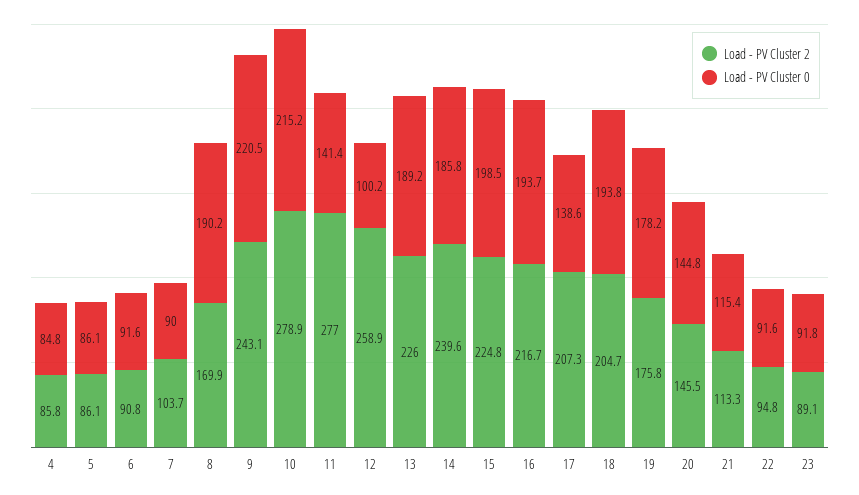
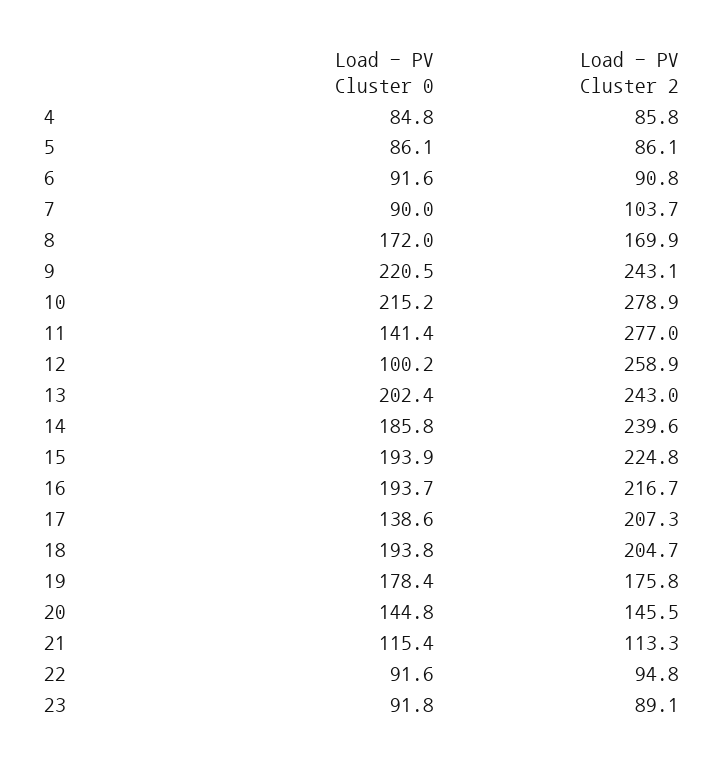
  {
    "Load - PV Cluster 2": {
      "4": 85.8,
      "5": 86.1,
      "6": 90.8,
      "7": 103.7,
      "8": 169.9,
      "9": 243.1,
      "10": 278.9,
      "11": 277,
      "12": 258.9,
-     "13": 226,
+     "13": 243,
      "14": 239.6,
      "15": 224.8,
      "16": 216.7,
      "17": 207.3,
      "18": 204.7,
      "19": 175.8,
      "20": 145.5,
      "21": 113.3,
      "22": 94.8,
      "23": 89.1
    },
    "Load - PV Cluster 0": {
      "4": 84.8,
      "5": 86.1,
      "6": 91.6,
      "7": 90,
-     "8": 190.2,
+     "8": 172,
      "9": 220.5,
      "10": 215.2,
      "11": 141.4,
      "12": 100.2,
-     "13": 189.2,
+     "13": 202.4,
      "14": 185.8,
-     "15": 198.5,
+     "15": 193.9,
      "16": 193.7,
      "17": 138.6,
      "18": 193.8,
-     "19": 178.2,
+     "19": 178.4,
      "20": 144.8,
      "21": 115.4,
      "22": 91.6,
      "23": 91.8
    }
  }

